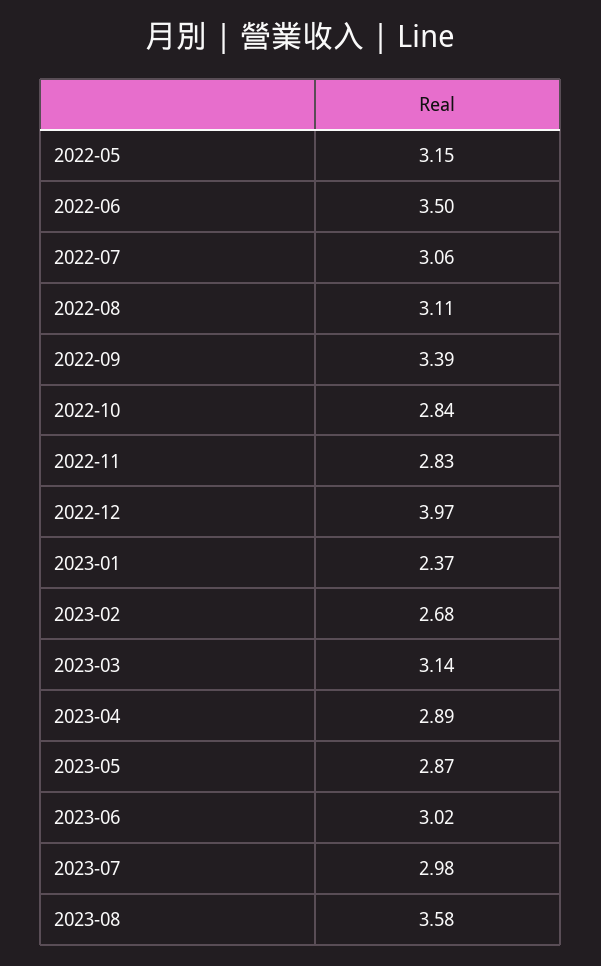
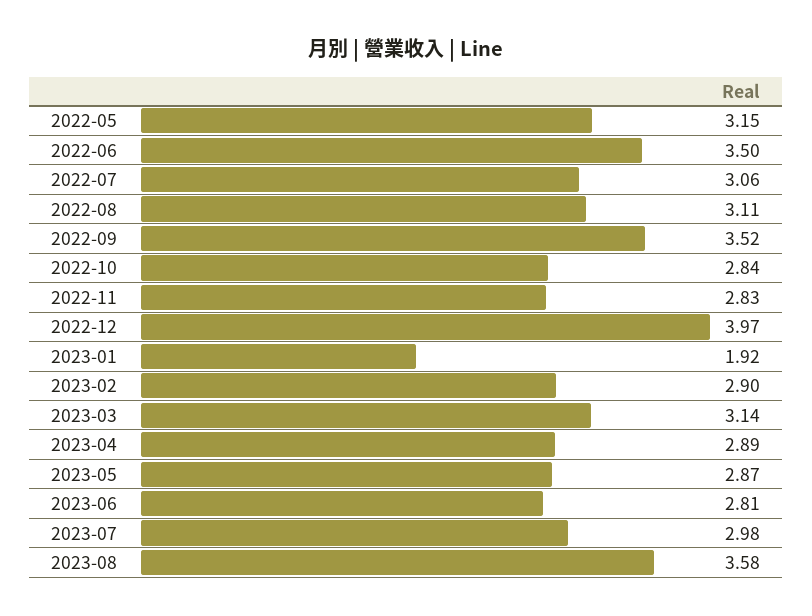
  {
    "2022-05": 3.15,
    "2022-06": 3.5,
    "2022-07": 3.06,
    "2022-08": 3.11,
-   "2022-09": 3.39,
+   "2022-09": 3.52,
    "2022-10": 2.84,
    "2022-11": 2.83,
    "2022-12": 3.97,
-   "2023-01": 2.37,
+   "2023-01": 1.92,
-   "2023-02": 2.68,
+   "2023-02": 2.9,
    "2023-03": 3.14,
    "2023-04": 2.89,
    "2023-05": 2.87,
-   "2023-06": 3.02,
+   "2023-06": 2.81,
    "2023-07": 2.98,
    "2023-08": 3.58
  }

